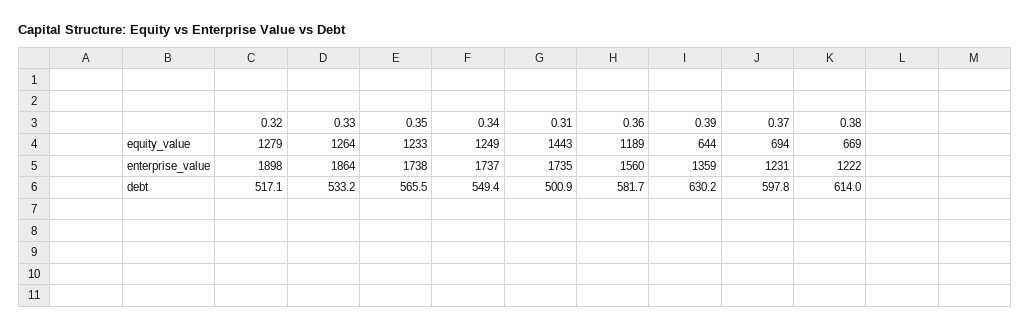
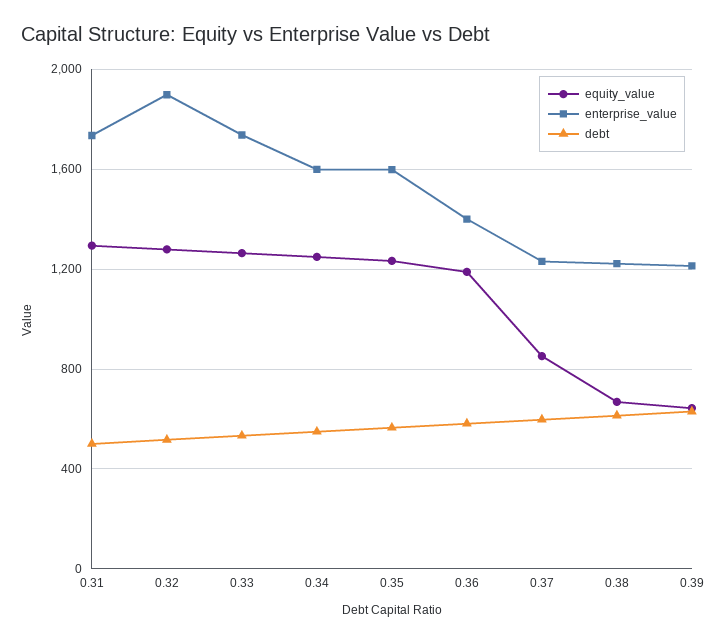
  {
    "equity_value": {
      "0.32": 1279,
      "0.33": 1264,
      "0.35": 1233,
      "0.34": 1249,
-     "0.31": 1443,
+     "0.31": 1300,
      "0.36": 1189,
      "0.39": 644,
-     "0.37": 694,
+     "0.37": 850,
      "0.38": 669
    },
    "enterprise_value": {
      "0.32": 1898,
-     "0.33": 1864,
+     "0.33": 1750,
-     "0.35": 1738,
+     "0.35": 1600,
-     "0.34": 1737,
+     "0.34": 1600,
      "0.31": 1735,
-     "0.36": 1560,
+     "0.36": 1400,
-     "0.39": 1359,
+     "0.39": 1200,
      "0.37": 1231,
      "0.38": 1222
    },
    "debt": {
      "0.32": 517.1,
      "0.33": 533.2,
      "0.35": 565.5,
      "0.34": 549.4,
      "0.31": 500.9,
      "0.36": 581.7,
      "0.39": 630.2,
      "0.37": 597.8,
      "0.38": 614
    }
  }

